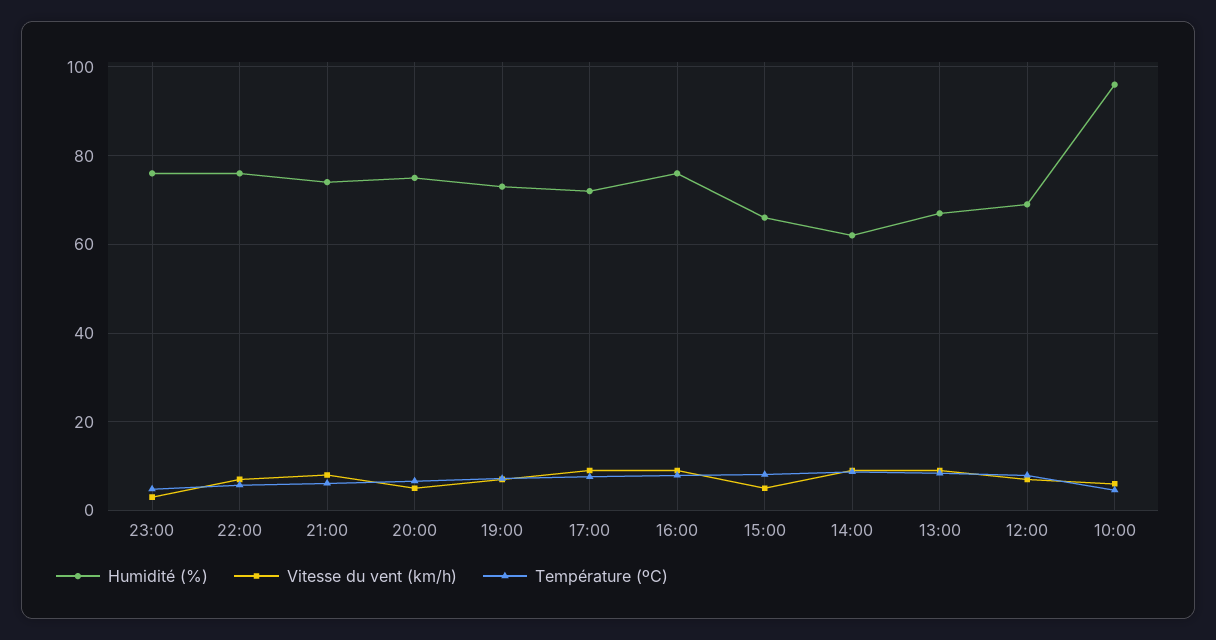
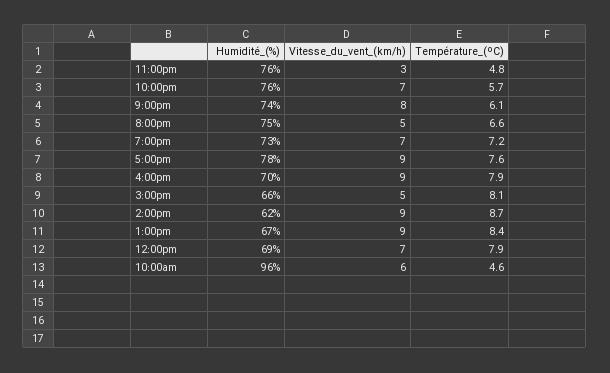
  {
    "Humidité (%)": {
      "23:00": 76,
      "22:00": 76,
      "21:00": 74,
      "20:00": 75,
      "19:00": 73,
-     "17:00": 72,
+     "17:00": 78,
-     "16:00": 76,
+     "16:00": 70,
      "15:00": 66,
      "14:00": 62,
      "13:00": 67,
      "12:00": 69,
      "10:00": 96
    },
    "Vitesse du vent (km/h)": {
      "23:00": 3,
      "22:00": 7,
      "21:00": 8,
      "20:00": 5,
      "19:00": 7,
      "17:00": 9,
      "16:00": 9,
      "15:00": 5,
      "14:00": 9,
      "13:00": 9,
      "12:00": 7,
      "10:00": 6
    },
    "Température (ºC)": {
      "23:00": 4.8,
      "22:00": 5.7,
      "21:00": 6.1,
      "20:00": 6.6,
      "19:00": 7.2,
      "17:00": 7.6,
      "16:00": 7.9,
      "15:00": 8.1,
      "14:00": 8.7,
      "13:00": 8.4,
      "12:00": 7.9,
      "10:00": 4.6
    }
  }

